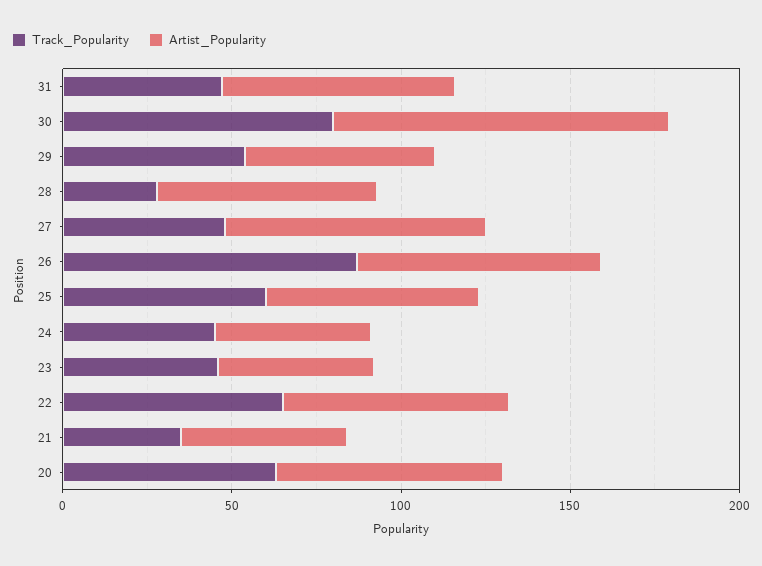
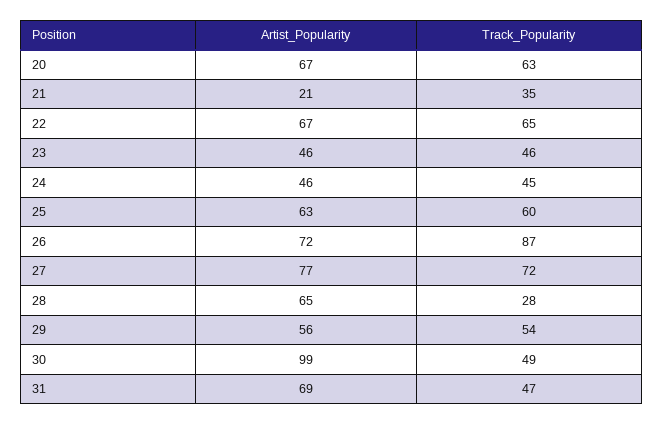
  {
    "Track_Popularity": {
      "31": 47,
-     "30": 80,
+     "30": 49,
      "29": 54,
      "28": 28,
-     "27": 50,
+     "27": 72,
      "26": 87,
      "25": 60,
      "24": 45,
      "23": 46,
      "22": 65,
      "21": 35,
      "20": 63
    },
    "Artist_Popularity": {
      "31": 69,
      "30": 99,
      "29": 56,
      "28": 65,
      "27": 77,
      "26": 72,
      "25": 63,
      "24": 46,
      "23": 46,
      "22": 67,
-     "21": 50,
+     "21": 21,
      "20": 67
    }
  }

